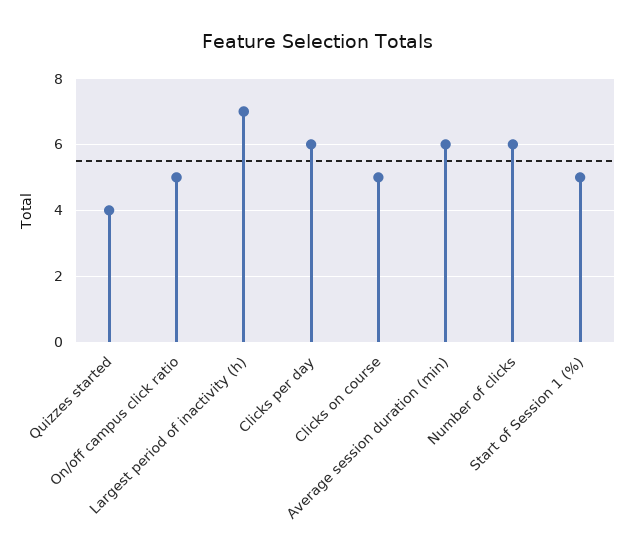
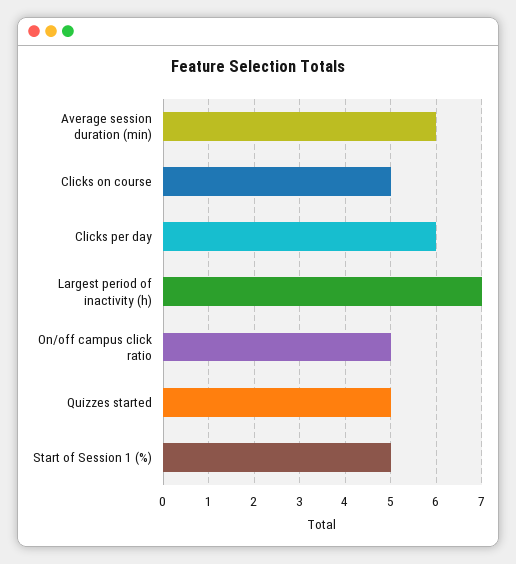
  {
-   "Quizzes started": 4,
+   "Quizzes started": 5,
    "On/off campus click ratio": 5,
    "Largest period of inactivity (h)": 7,
    "Clicks per day": 6,
    "Clicks on course": 5,
    "Average session duration (min)": 6,
-   "Number of clicks": 6,
    "Start of Session 1 (%)": 5
  }

